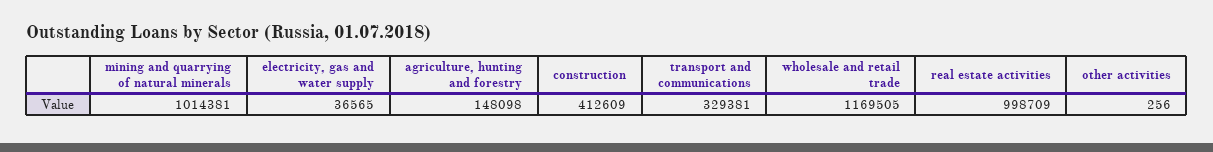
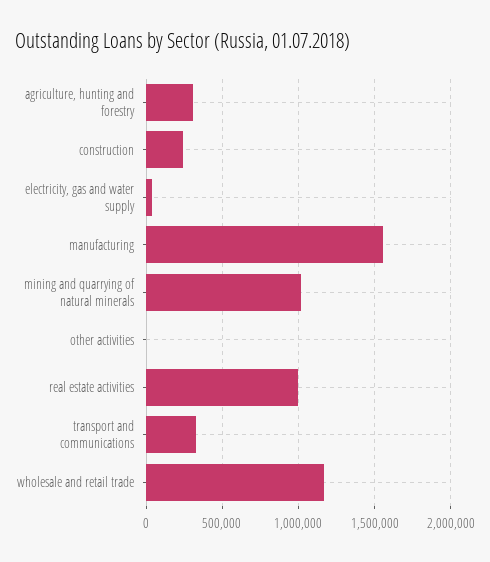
  {
    "mining and quarrying of natural minerals": 1014381,
    "electricity, gas and water supply": 36565,
-   "agriculture, hunting and forestry": 148098,
+   "agriculture, hunting and forestry": 300000,
-   "construction": 412609,
+   "construction": 250000,
    "transport and communications": 329381,
    "wholesale and retail trade": 1169505,
    "real estate activities": 998709,
-   "other activities": 256
+   "other activities": 256,
+   "manufacturing": 1550000
  }

